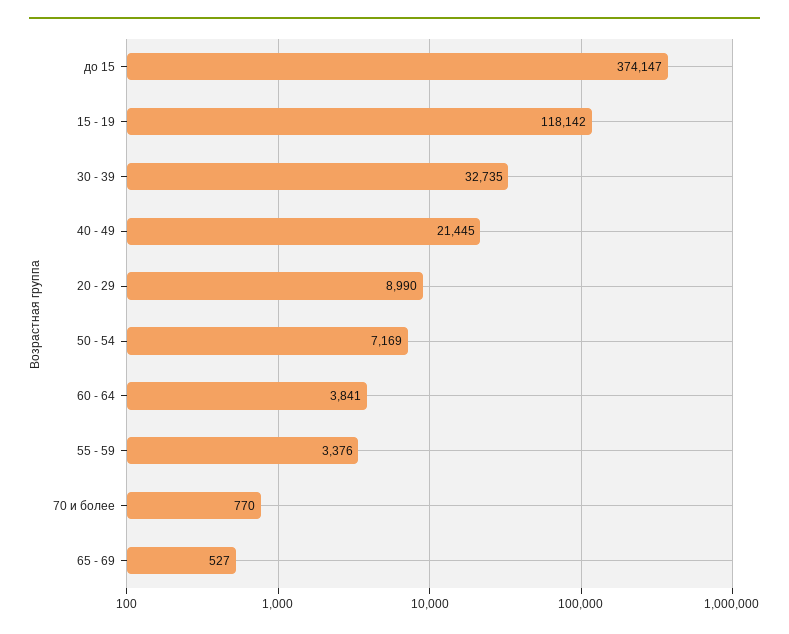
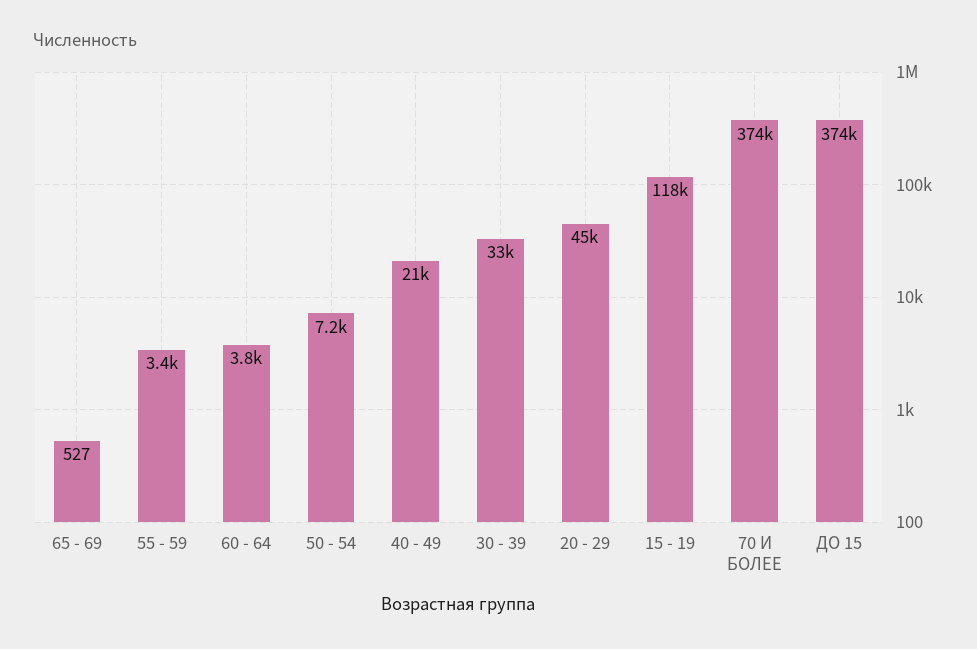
  {
    "до 15": 374147,
    "15 - 19": 118142,
    "30 - 39": 32735,
    "40 - 49": 21445,
-   "20 - 29": 8990,
+   "20 - 29": 45000,
    "50 - 54": 7169,
    "60 - 64": 3841,
    "55 - 59": 3376,
-   "70 и более": 770,
+   "70 и более": 374000,
    "65 - 69": 527
  }

